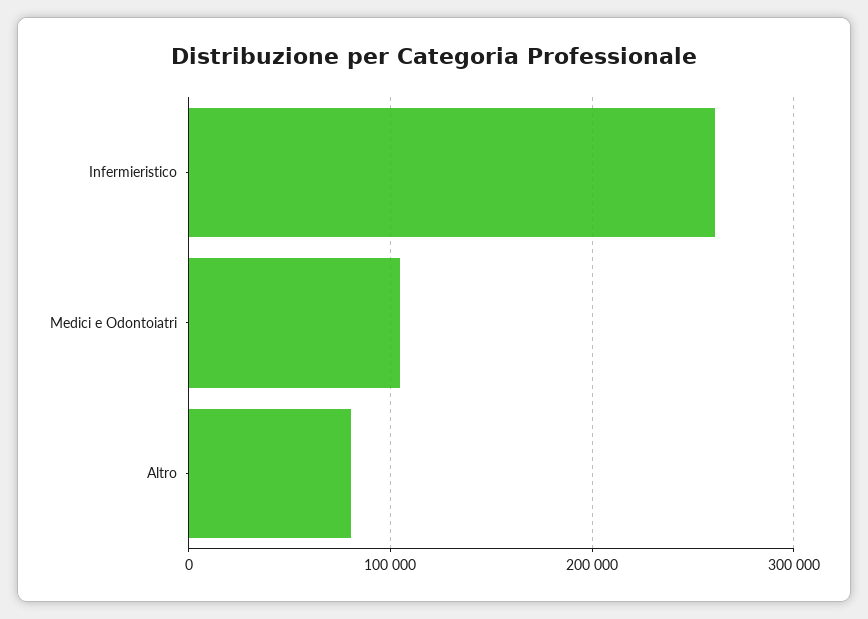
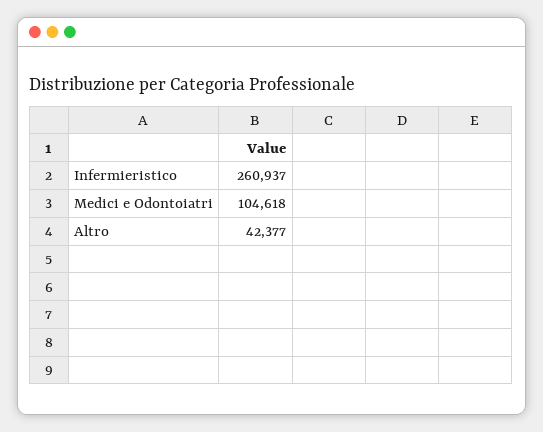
  {
    "Infermieristico": 260937,
    "Medici e Odontoiatri": 104618,
-   "Altro": 80000
+   "Altro": 42377
  }

